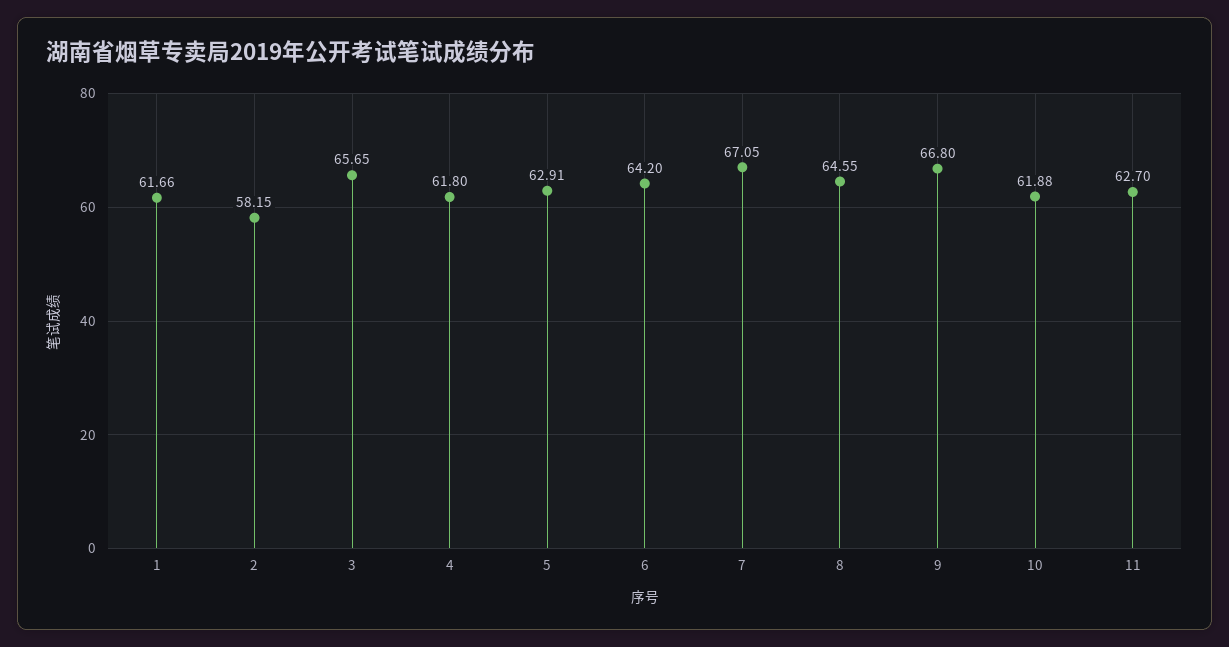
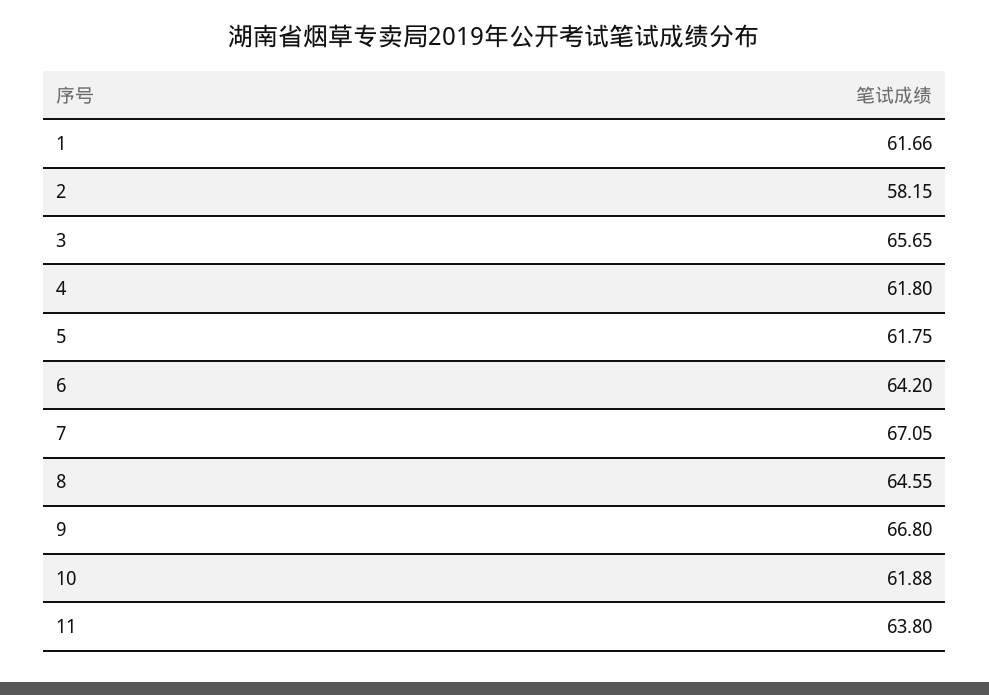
  {
    "1": 61.66,
    "2": 58.15,
    "3": 65.65,
    "4": 61.8,
-   "5": 62.91,
+   "5": 61.75,
    "6": 64.2,
    "7": 67.05,
    "8": 64.55,
    "9": 66.8,
    "10": 61.88,
-   "11": 62.7
+   "11": 63.8
  }

